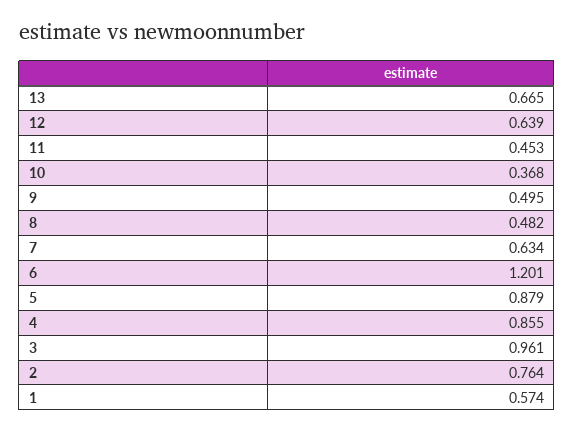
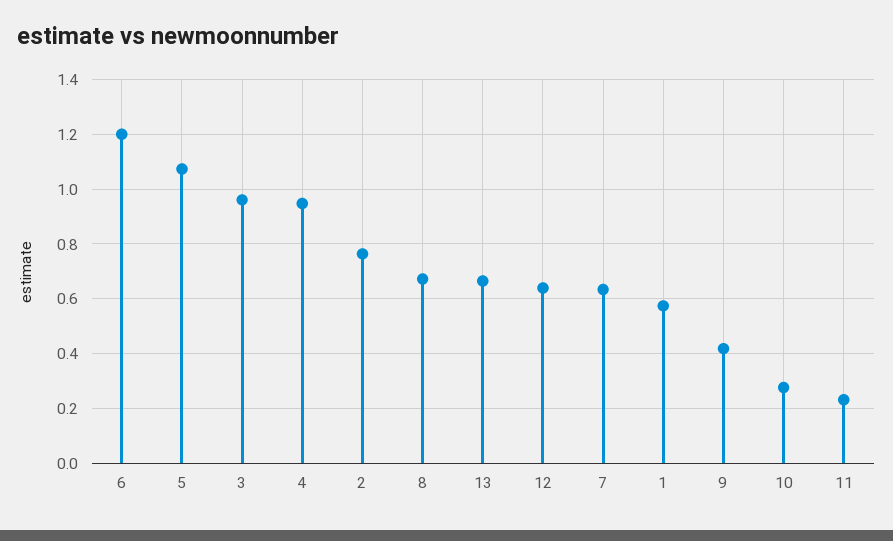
  {
    "13": 0.665,
    "12": 0.639,
-   "11": 0.453,
+   "11": 0.225,
-   "10": 0.368,
+   "10": 0.275,
-   "9": 0.495,
+   "9": 0.425,
-   "8": 0.482,
+   "8": 0.675,
    "7": 0.634,
    "6": 1.201,
-   "5": 0.879,
+   "5": 1.075,
-   "4": 0.855,
+   "4": 0.95,
    "3": 0.961,
    "2": 0.764,
    "1": 0.574
  }

